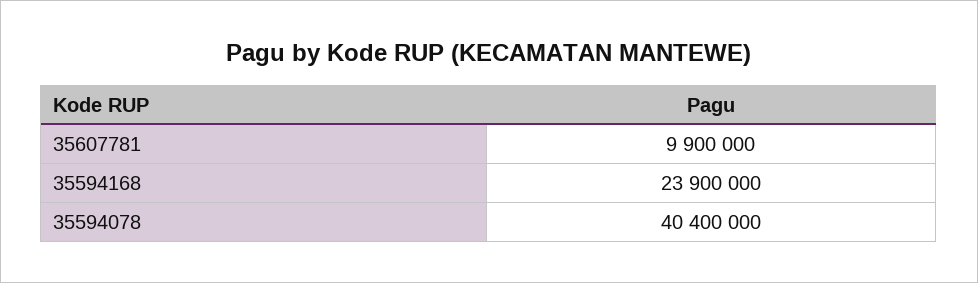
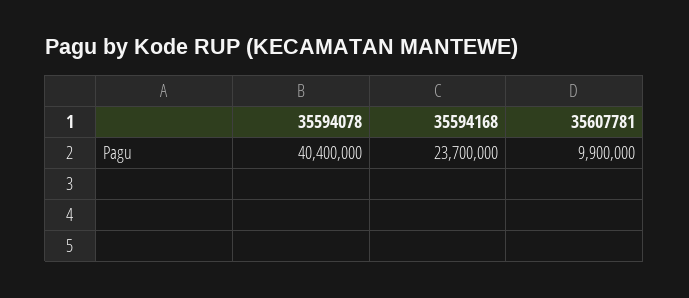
  {
    "35607781": 9900000,
-   "35594168": 23900000,
+   "35594168": 23700000,
    "35594078": 40400000
  }

